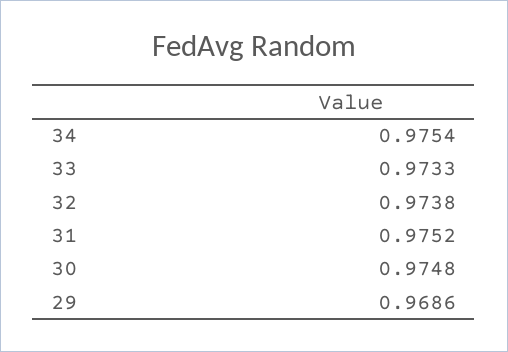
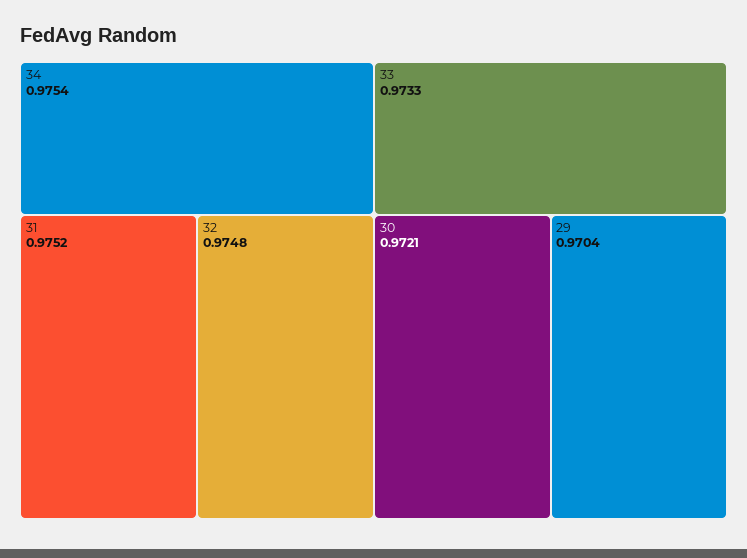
  {
    "34": 0.9754,
    "33": 0.9733,
-   "32": 0.9738,
+   "32": 0.9748,
    "31": 0.9752,
-   "30": 0.9748,
+   "30": 0.9721,
-   "29": 0.9686
+   "29": 0.9704
  }

